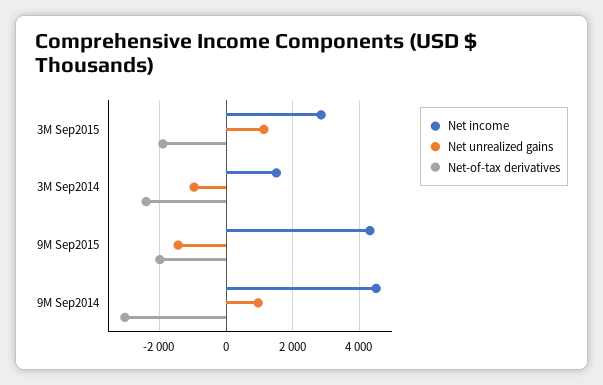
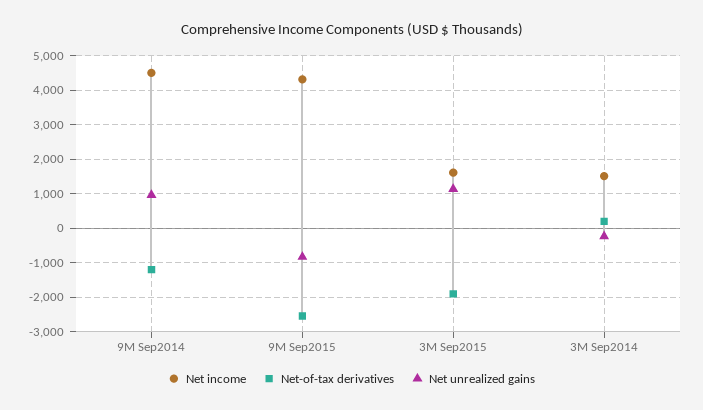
  {
    "Net income": {
-     "3M Sep2015": 2800,
+     "3M Sep2015": 1600,
      "3M Sep2014": 1600,
      "9M Sep2015": 4400,
      "9M Sep2014": 4600
    },
    "Net unrealized gains": {
      "3M Sep2015": 1200,
-     "3M Sep2014": -1000,
+     "3M Sep2014": -200,
-     "9M Sep2015": -1400,
+     "9M Sep2015": -800,
      "9M Sep2014": 1000
    },
    "Net-of-tax derivatives": {
      "3M Sep2015": -2000,
-     "3M Sep2014": -2400,
+     "3M Sep2014": 200,
-     "9M Sep2015": -2000,
+     "9M Sep2015": -2600,
-     "9M Sep2014": -3000
+     "9M Sep2014": -1200
    }
  }

